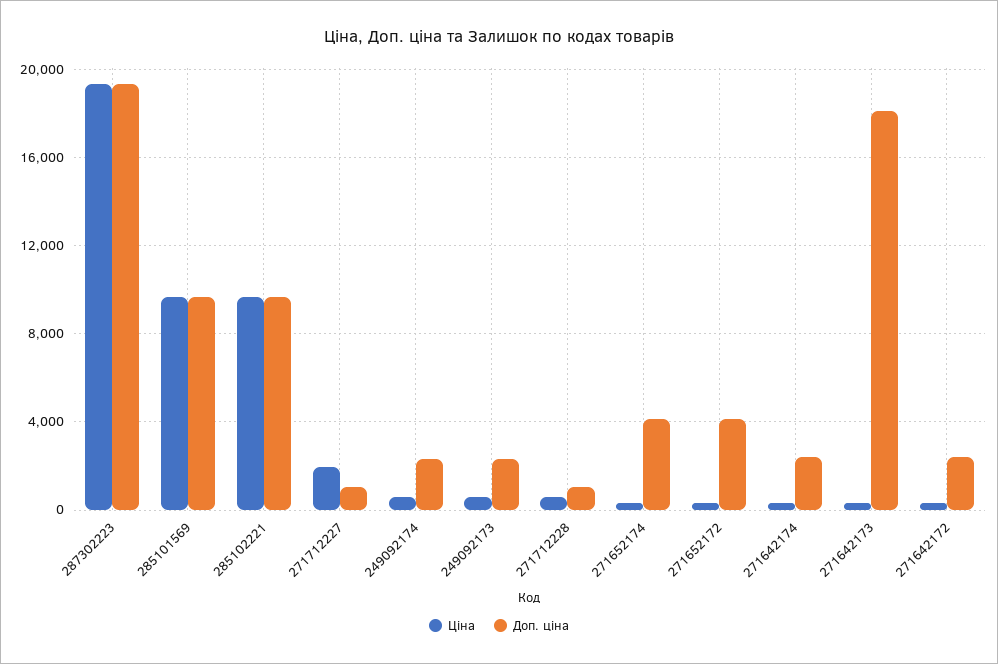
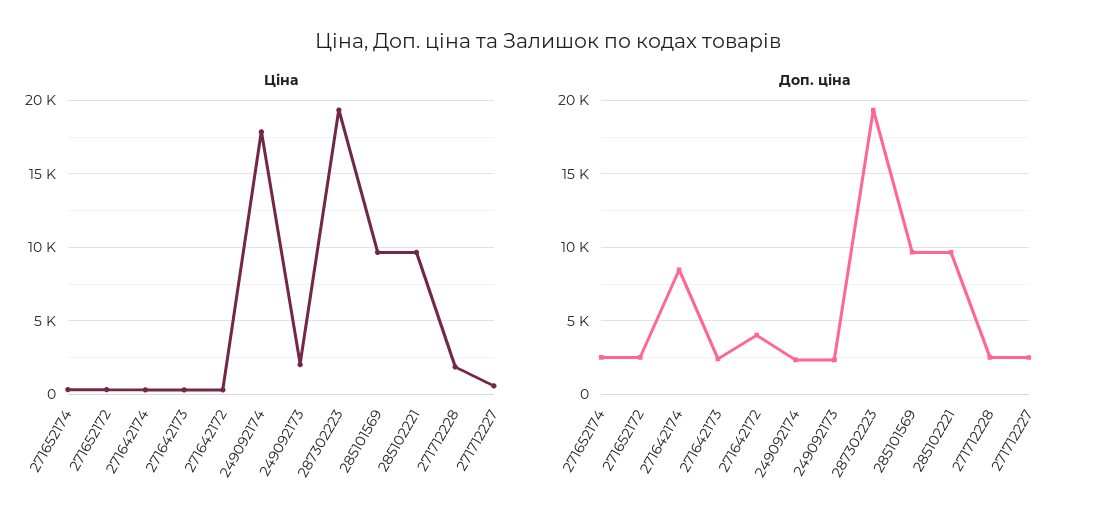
  {
    "Ціна": {
      "287302223": 19500,
      "285101569": 9500,
      "285102221": 9500,
-     "271712227": 2000,
+     "271712227": 500,
-     "249092174": 500,
+     "249092174": 18000,
-     "249092173": 500,
+     "249092173": 2000,
-     "271712228": 500,
+     "271712228": 2000,
      "271652174": 500,
      "271652172": 500,
      "271642174": 500,
      "271642173": 500,
      "271642172": 500
    },
    "Доп. ціна": {
      "287302223": 19500,
      "285101569": 9500,
      "285102221": 9500,
-     "271712227": 1000,
+     "271712227": 2500,
      "249092174": 2500,
      "249092173": 2500,
-     "271712228": 1000,
+     "271712228": 2500,
-     "271652174": 4000,
+     "271652174": 2500,
-     "271652172": 4000,
+     "271652172": 2500,
-     "271642174": 2500,
+     "271642174": 8500,
-     "271642173": 18000,
+     "271642173": 2500,
-     "271642172": 2500
+     "271642172": 4000
    }
  }

